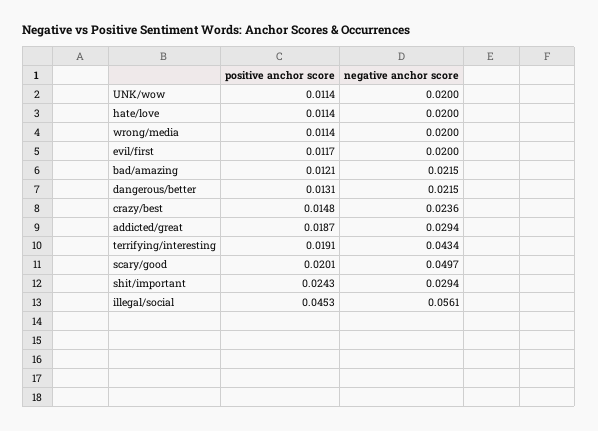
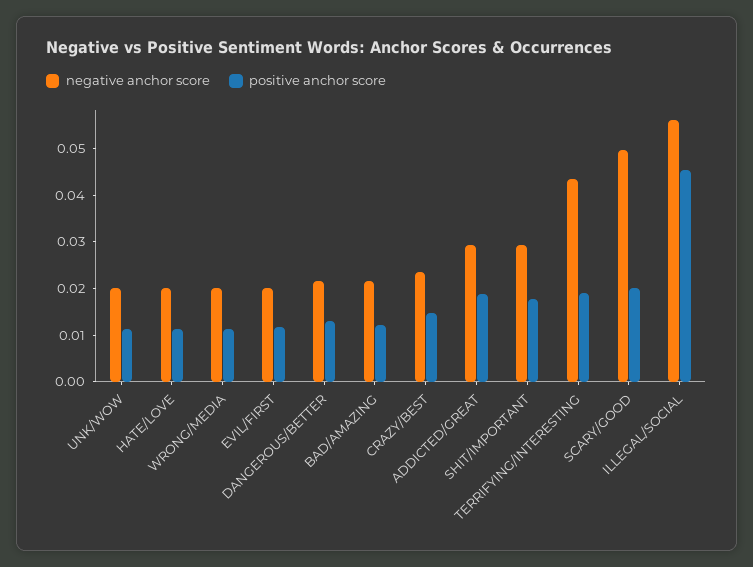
  {
    "positive anchor score": {
      "UNK/wow": 0.0114,
      "hate/love": 0.0114,
      "wrong/media": 0.0114,
      "evil/first": 0.0117,
      "bad/amazing": 0.0121,
      "dangerous/better": 0.0131,
      "crazy/best": 0.0148,
      "addicted/great": 0.0187,
      "terrifying/interesting": 0.0191,
      "scary/good": 0.0201,
-     "shit/important": 0.0243,
+     "shit/important": 0.018,
      "illegal/social": 0.0453
    },
    "negative anchor score": {
      "UNK/wow": 0.02,
      "hate/love": 0.02,
      "wrong/media": 0.02,
      "evil/first": 0.02,
      "bad/amazing": 0.0215,
      "dangerous/better": 0.0215,
      "crazy/best": 0.0236,
      "addicted/great": 0.0294,
      "terrifying/interesting": 0.0434,
      "scary/good": 0.0497,
      "shit/important": 0.0294,
      "illegal/social": 0.0561
    }
  }

